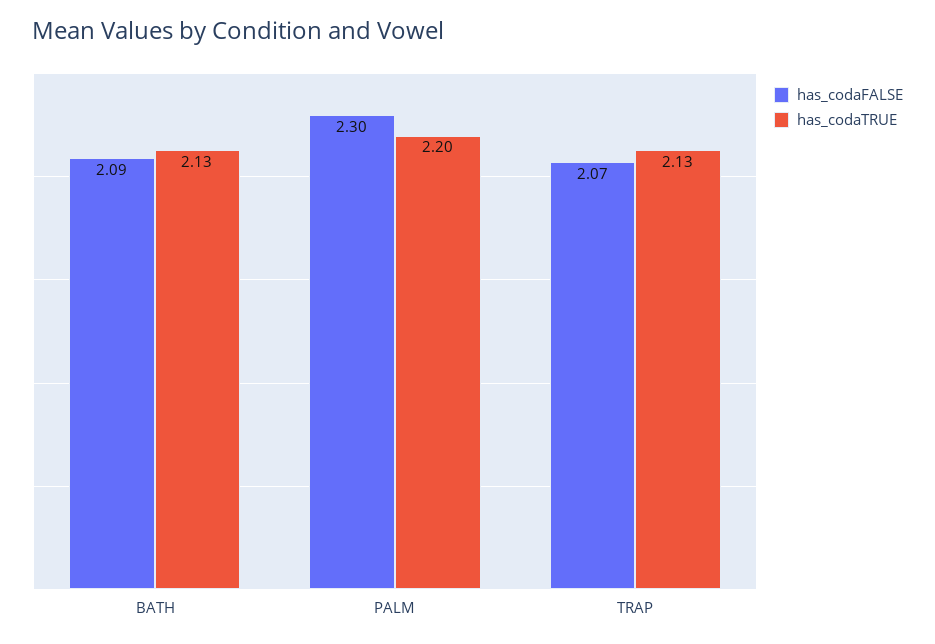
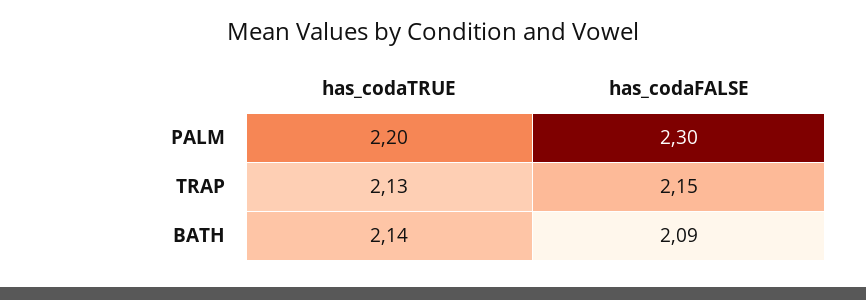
  {
    "has_codaFALSE": {
      "BATH": 2.09,
      "PALM": 2.3,
-     "TRAP": 2.07
+     "TRAP": 2.15
    },
    "has_codaTRUE": {
-     "BATH": 2.13,
+     "BATH": 2.14,
      "PALM": 2.2,
      "TRAP": 2.13
    }
  }

